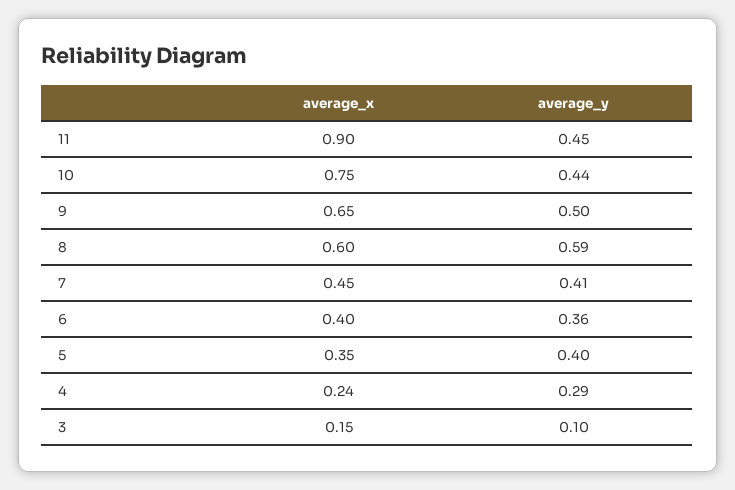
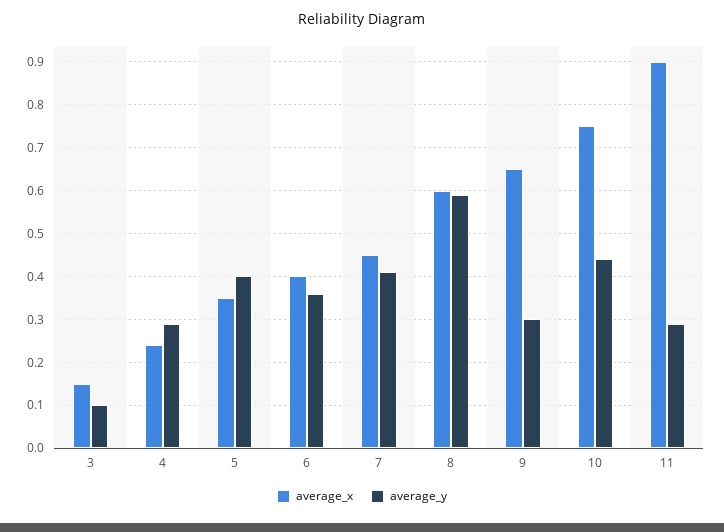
  {
    "average_x": {
      "11": 0.9,
      "10": 0.75,
      "9": 0.65,
      "8": 0.6,
      "7": 0.45,
      "6": 0.4,
      "5": 0.35,
      "4": 0.24,
      "3": 0.15
    },
    "average_y": {
-     "11": 0.45,
+     "11": 0.3,
      "10": 0.44,
-     "9": 0.5,
+     "9": 0.3,
      "8": 0.59,
      "7": 0.41,
      "6": 0.36,
      "5": 0.4,
      "4": 0.29,
      "3": 0.1
    }
  }

